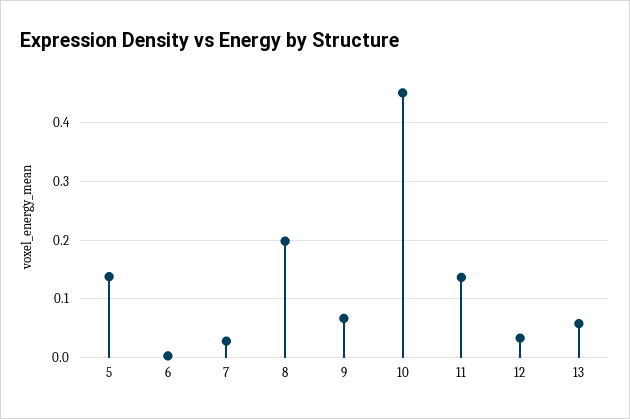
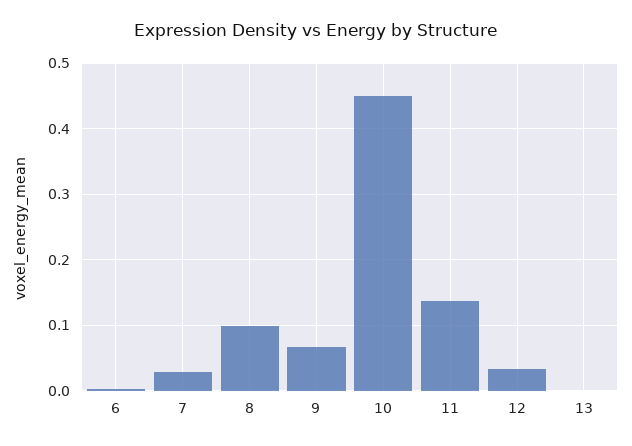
  {
-   "5": 0.14,
    "6": 0,
    "7": 0.03,
-   "8": 0.2,
+   "8": 0.1,
    "9": 0.07,
    "10": 0.45,
    "11": 0.14,
    "12": 0.03,
-   "13": 0.06
+   "13": 0
  }

